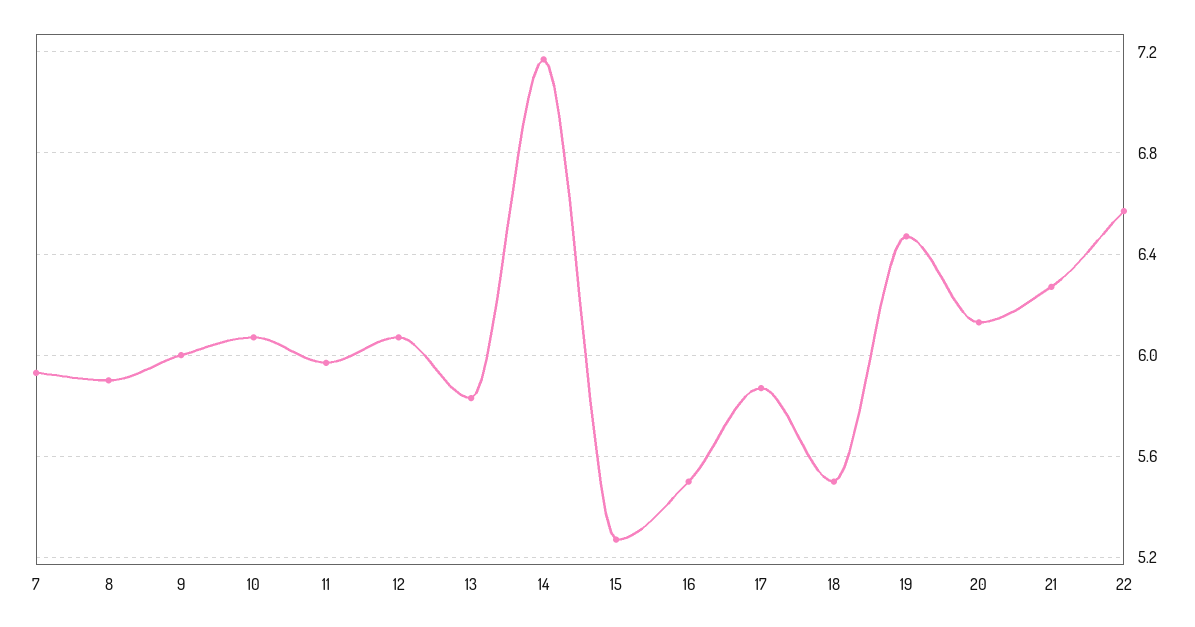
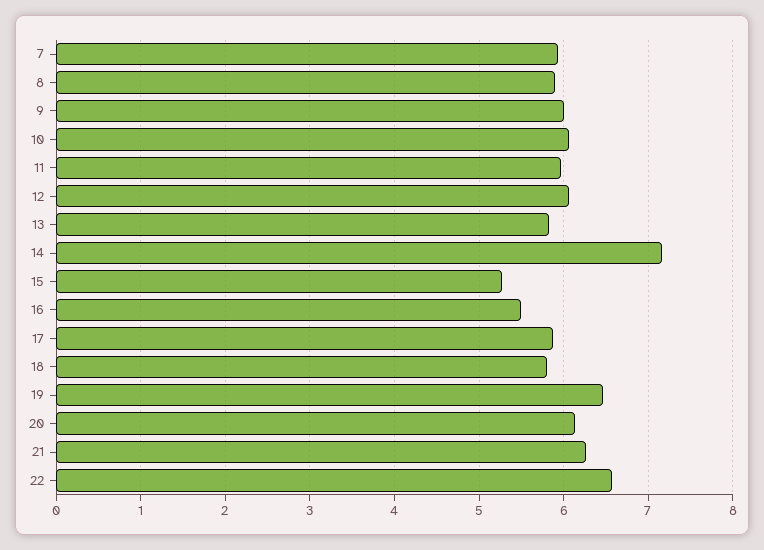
  {
    "7": 5.95,
    "8": 5.9,
    "9": 6,
    "10": 6.05,
    "11": 5.95,
    "12": 6.05,
    "13": 5.85,
    "14": 7.15,
    "15": 5.25,
    "16": 5.5,
    "17": 5.85,
-   "18": 5.5,
+   "18": 5.8,
    "19": 6.45,
    "20": 6.15,
    "21": 6.25,
    "22": 6.55
  }

